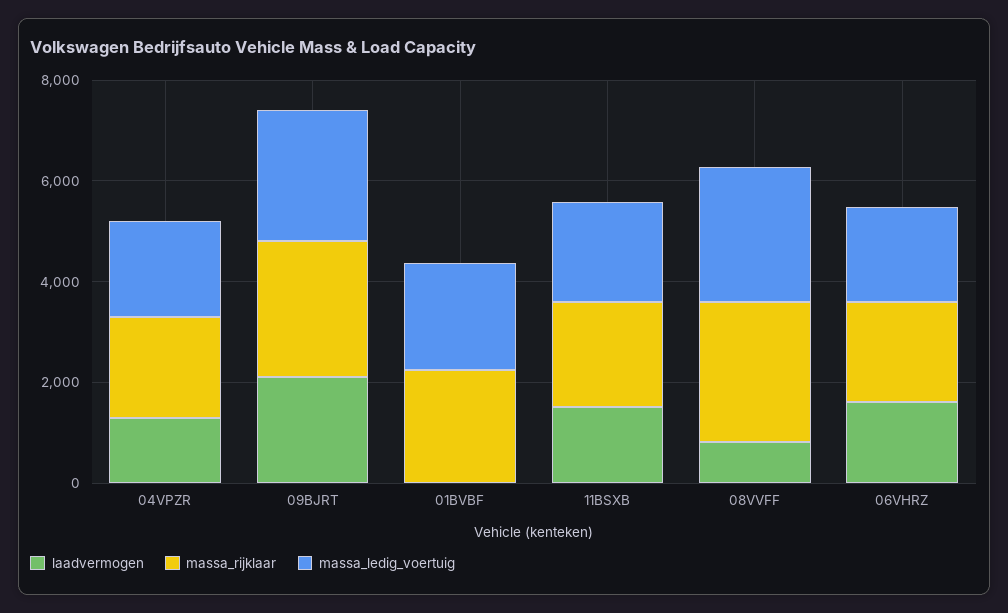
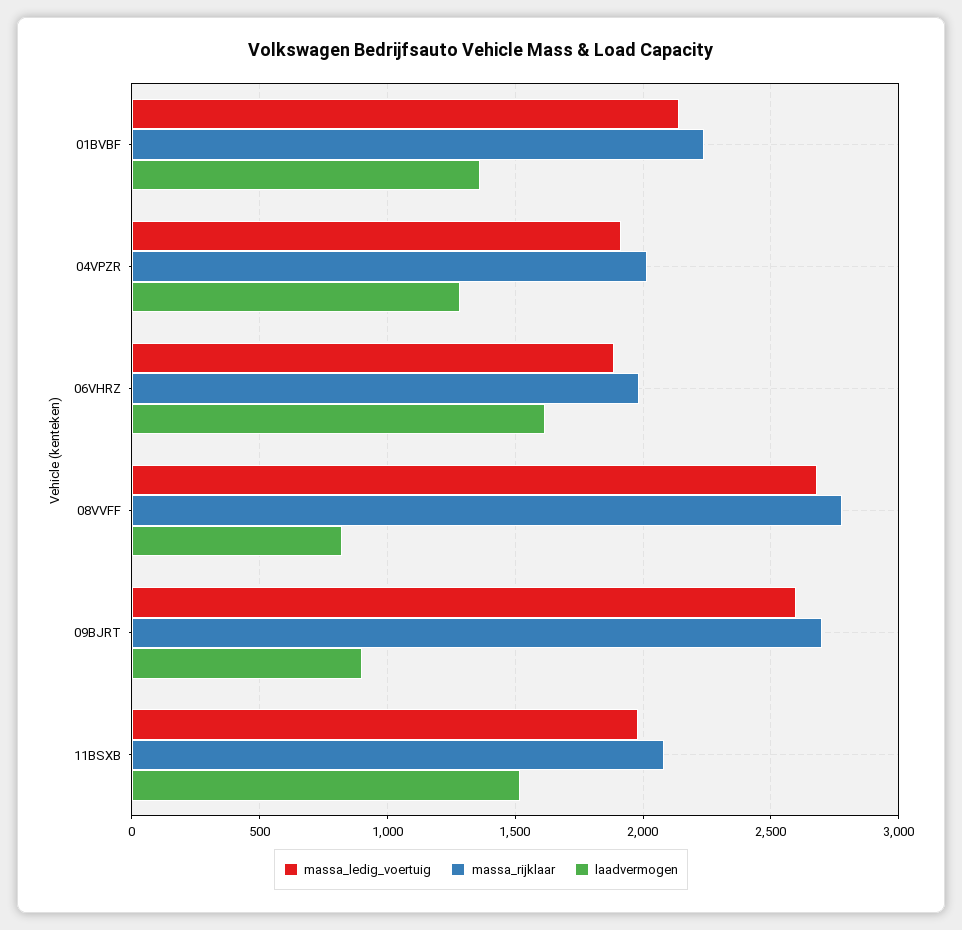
  {
    "laadvermogen": {
      "04VPZR": 1300,
-     "09BJRT": 2000,
+     "09BJRT": 900,
-     "01BVBF": 0,
+     "01BVBF": 1350,
      "11BSXB": 1500,
      "08VVFF": 800,
      "06VHRZ": 1600
    },
    "massa_rijklaar": {
      "04VPZR": 2000,
      "09BJRT": 2700,
      "01BVBF": 2250,
      "11BSXB": 2100,
      "08VVFF": 2800,
      "06VHRZ": 2000
    },
    "massa_ledig_voertuig": {
      "04VPZR": 1900,
      "09BJRT": 2600,
      "01BVBF": 2150,
      "11BSXB": 2000,
      "08VVFF": 2700,
      "06VHRZ": 1900
    }
  }

